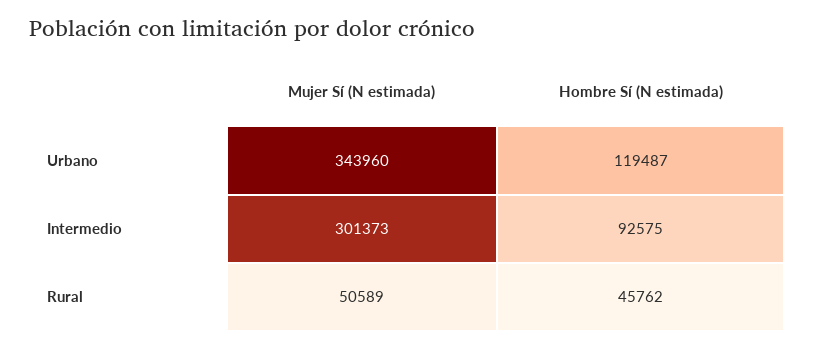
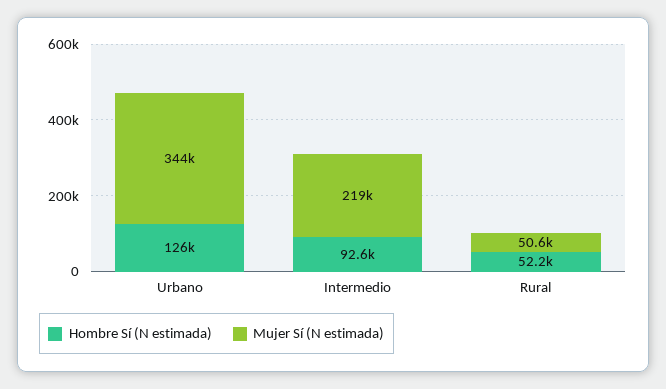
  {
    "Mujer Sí (N estimada)": {
      "Urbano": 343960,
-     "Intermedio": 301373,
+     "Intermedio": 219000,
      "Rural": 50589
    },
    "Hombre Sí (N estimada)": {
-     "Urbano": 119487,
+     "Urbano": 126000,
      "Intermedio": 92575,
-     "Rural": 45762
+     "Rural": 52200
    }
  }

